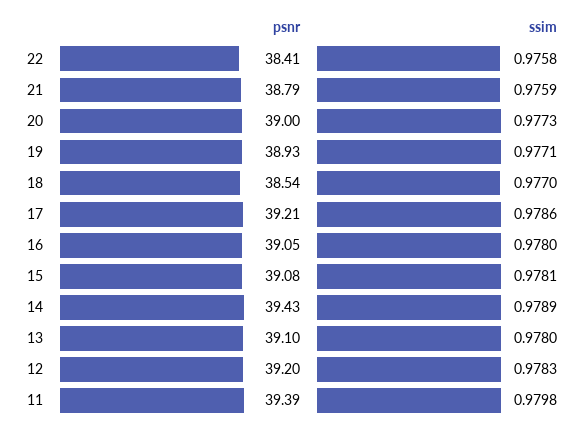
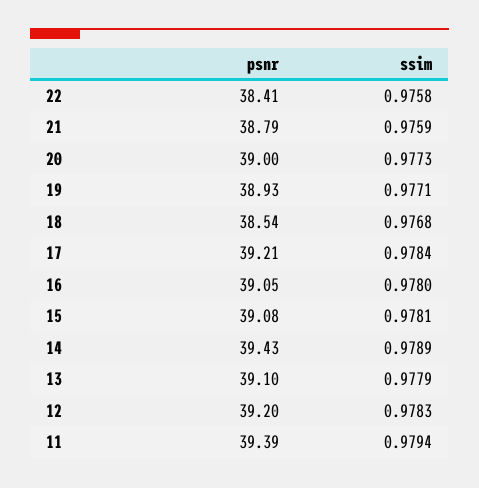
  {
    "psnr": {
      "22": 38.41,
      "21": 38.79,
      "20": 39,
      "19": 38.93,
      "18": 38.54,
      "17": 39.21,
      "16": 39.05,
      "15": 39.08,
      "14": 39.43,
      "13": 39.1,
      "12": 39.2,
      "11": 39.39
    },
    "ssim": {
      "22": 0.9758,
      "21": 0.9759,
      "20": 0.9773,
      "19": 0.9771,
-     "18": 0.977,
+     "18": 0.9768,
-     "17": 0.9786,
+     "17": 0.9784,
      "16": 0.978,
      "15": 0.9781,
      "14": 0.9789,
-     "13": 0.978,
+     "13": 0.9779,
      "12": 0.9783,
-     "11": 0.9798
+     "11": 0.9794
    }
  }

